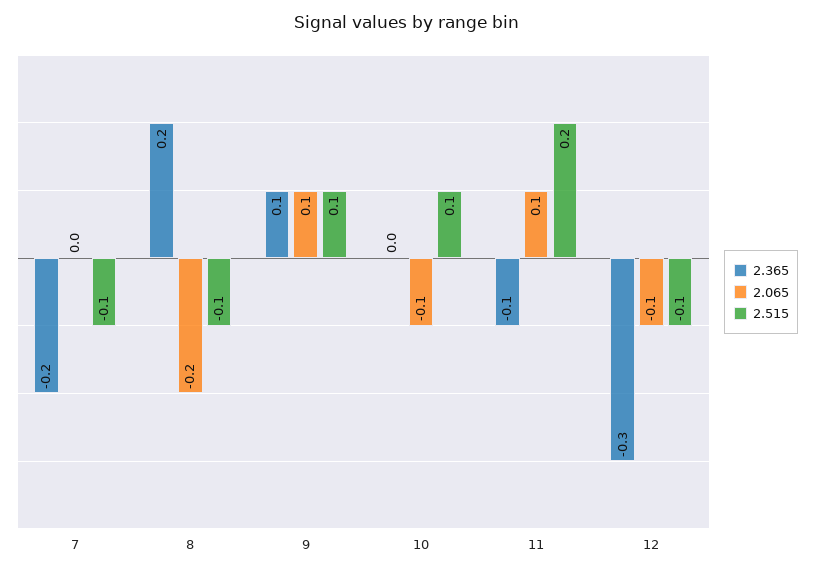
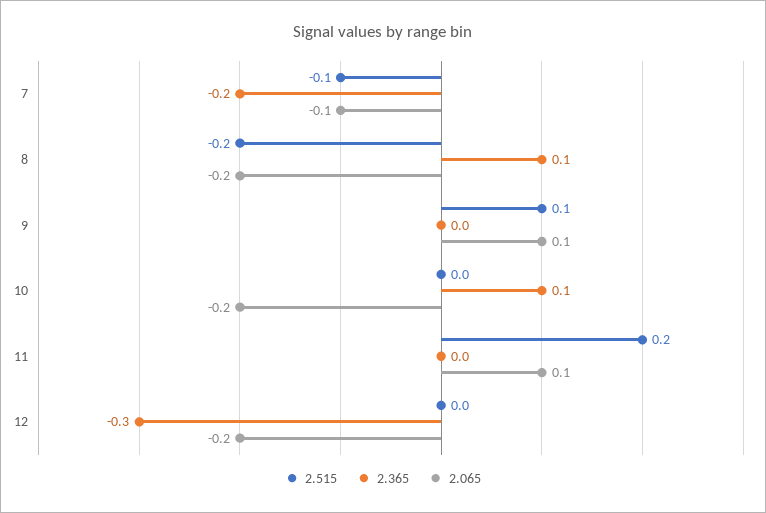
  {
    "2.365": {
      "7": -0.2,
-     "8": 0.2,
+     "8": 0.1,
-     "9": 0.1,
+     "9": 0,
-     "10": 0,
+     "10": 0.1,
-     "11": -0.1,
+     "11": 0,
      "12": -0.3
    },
    "2.065": {
-     "7": 0,
+     "7": -0.1,
      "8": -0.2,
      "9": 0.1,
-     "10": -0.1,
+     "10": -0.2,
      "11": 0.1,
-     "12": -0.1
+     "12": -0.2
    },
    "2.515": {
      "7": -0.1,
-     "8": -0.1,
+     "8": -0.2,
      "9": 0.1,
-     "10": 0.1,
+     "10": 0,
      "11": 0.2,
-     "12": -0.1
+     "12": 0
    }
  }

